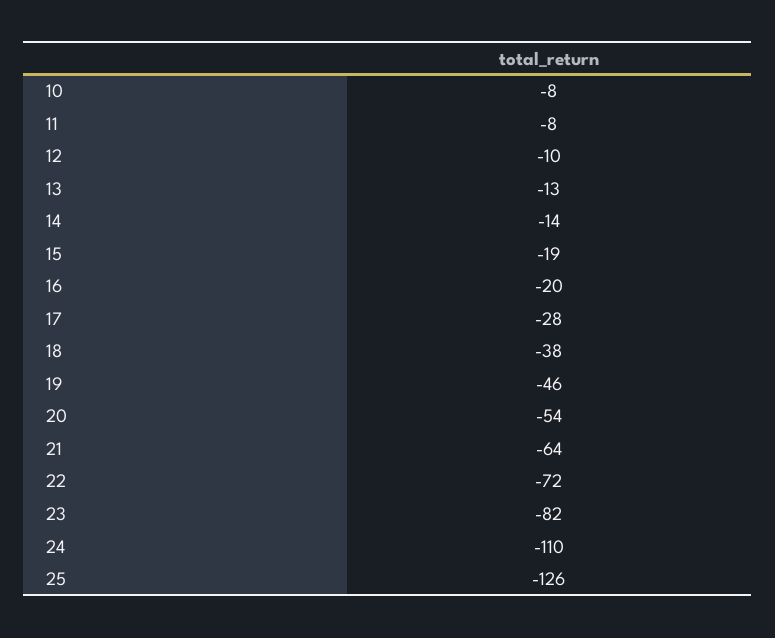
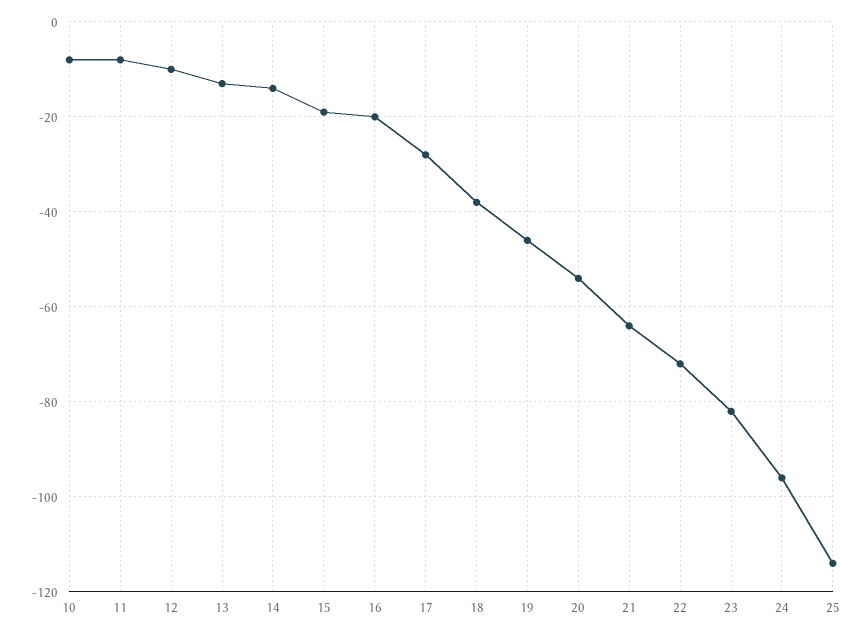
  {
    "10": -8,
    "11": -8,
    "12": -10,
    "13": -13,
    "14": -14,
    "15": -19,
    "16": -20,
    "17": -28,
    "18": -38,
    "19": -46,
    "20": -54,
    "21": -64,
    "22": -72,
    "23": -82,
-   "24": -110,
+   "24": -95,
-   "25": -126
+   "25": -115
  }

